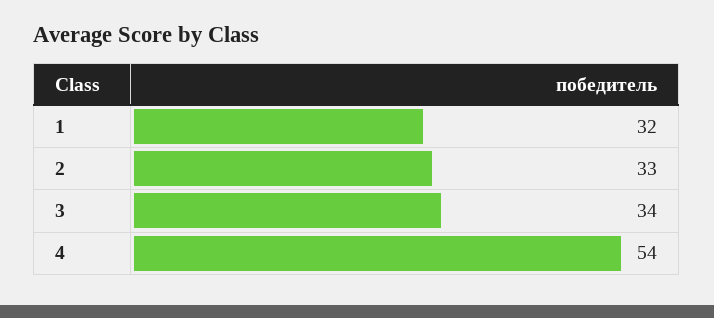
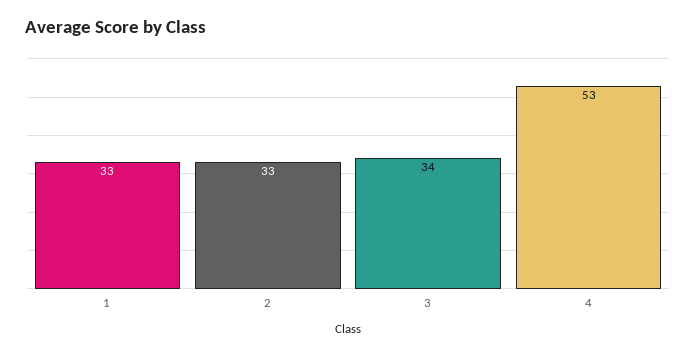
  {
-   "1": 32,
+   "1": 33,
    "2": 33,
    "3": 34,
-   "4": 54
+   "4": 53
  }

